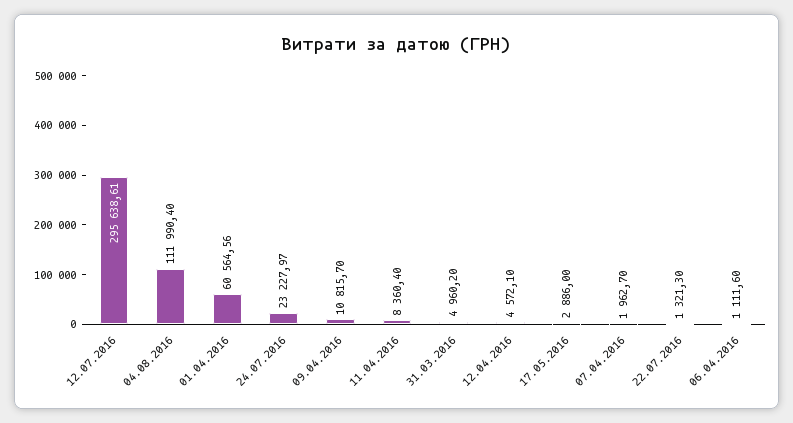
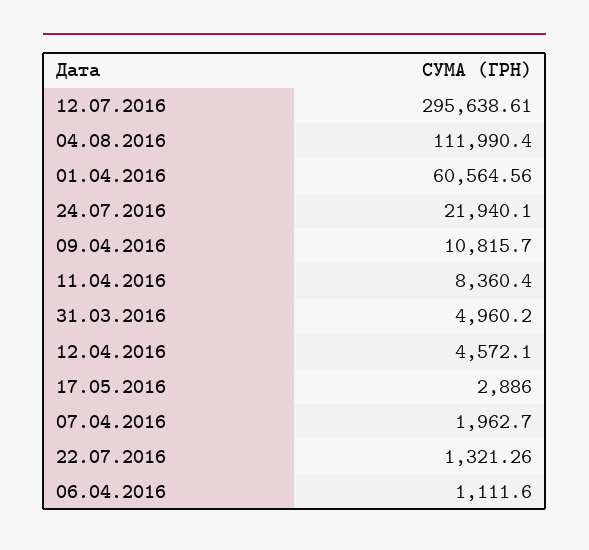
  {
    "12.07.2016": 295638.61,
    "04.08.2016": 111990.4,
    "01.04.2016": 60564.56,
-   "24.07.2016": 23227.97,
+   "24.07.2016": 21940.1,
    "09.04.2016": 10815.7,
    "11.04.2016": 8360.4,
    "31.03.2016": 4960.2,
    "12.04.2016": 4572.1,
    "17.05.2016": 2886,
    "07.04.2016": 1962.7,
-   "22.07.2016": 1321.3,
+   "22.07.2016": 1321.26,
    "06.04.2016": 1111.6
  }

